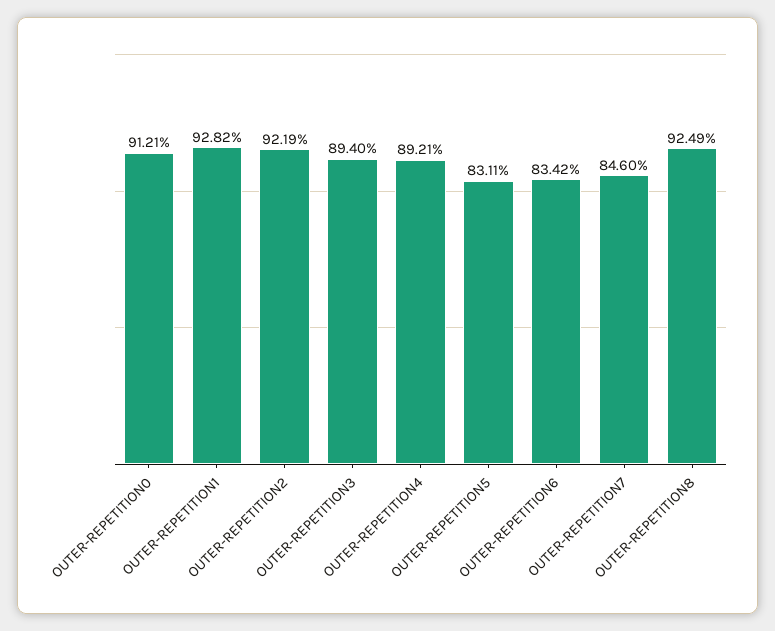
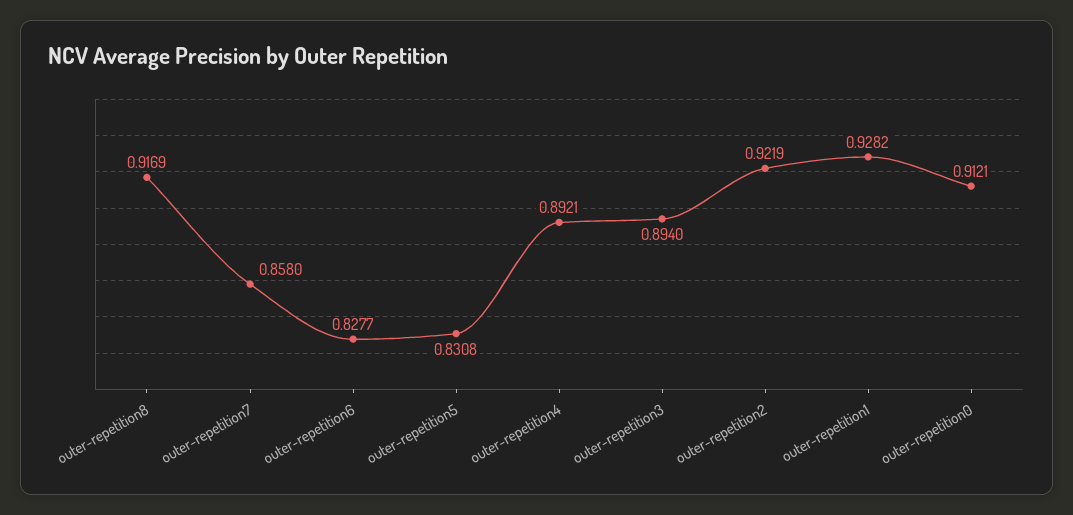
  {
    "OUTER-REPETITION0": 0.9121,
    "OUTER-REPETITION1": 0.9282,
    "OUTER-REPETITION2": 0.9219,
    "OUTER-REPETITION3": 0.894,
    "OUTER-REPETITION4": 0.8921,
-   "OUTER-REPETITION5": 0.8311,
+   "OUTER-REPETITION5": 0.8308,
-   "OUTER-REPETITION6": 0.8342,
+   "OUTER-REPETITION6": 0.8277,
-   "OUTER-REPETITION7": 0.846,
+   "OUTER-REPETITION7": 0.858,
-   "OUTER-REPETITION8": 0.9249
+   "OUTER-REPETITION8": 0.9169
  }

